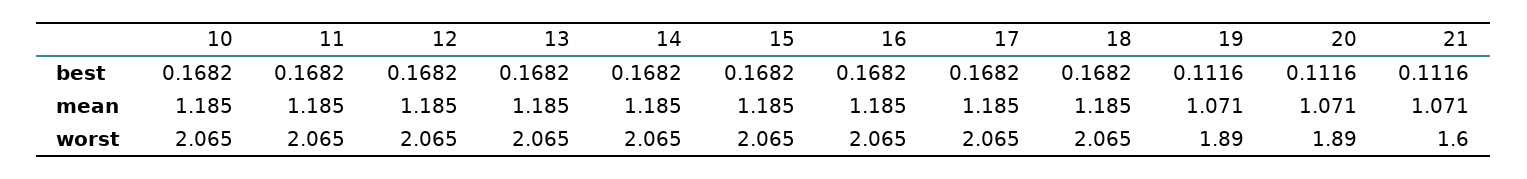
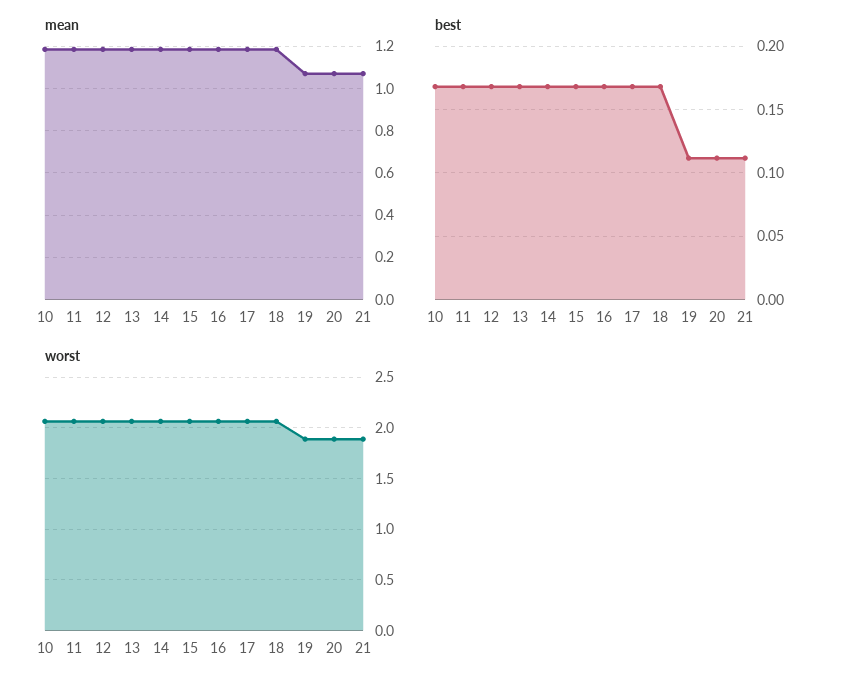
  {
    "best": {
      "10": 0.1682,
      "11": 0.1682,
      "12": 0.1682,
      "13": 0.1682,
      "14": 0.1682,
      "15": 0.1682,
      "16": 0.1682,
      "17": 0.1682,
      "18": 0.1682,
      "19": 0.1116,
      "20": 0.1116,
      "21": 0.1116
    },
    "mean": {
      "10": 1.185,
      "11": 1.185,
      "12": 1.185,
      "13": 1.185,
      "14": 1.185,
      "15": 1.185,
      "16": 1.185,
      "17": 1.185,
      "18": 1.185,
      "19": 1.071,
      "20": 1.071,
      "21": 1.071
    },
    "worst": {
      "10": 2.065,
      "11": 2.065,
      "12": 2.065,
      "13": 2.065,
      "14": 2.065,
      "15": 2.065,
      "16": 2.065,
      "17": 2.065,
      "18": 2.065,
      "19": 1.89,
      "20": 1.89,
-     "21": 1.6
+     "21": 1.9
    }
  }

